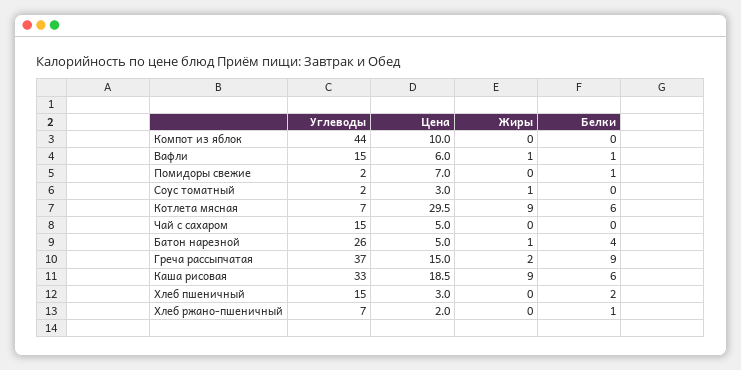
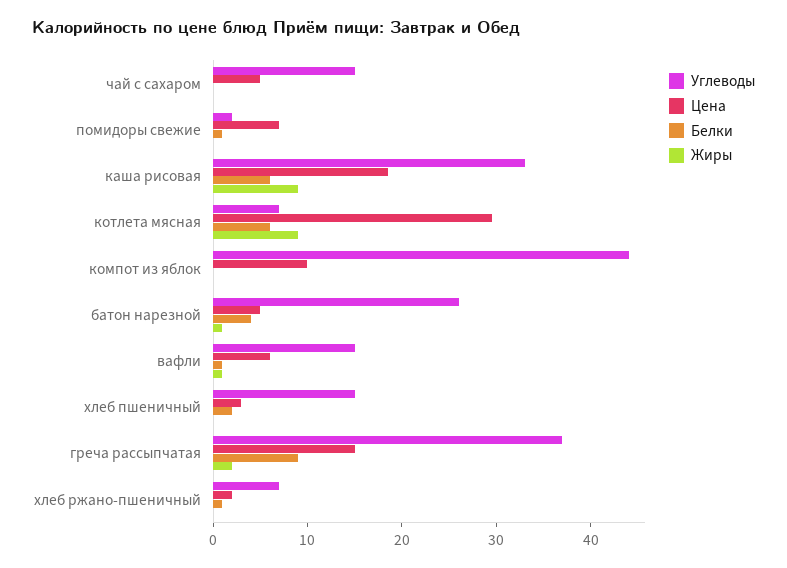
  {
    "Углеводы": {
      "Компот из яблок": 44,
      "Вафли": 15,
      "Помидоры свежие": 2,
-     "Соус томатный": 2,
      "Котлета мясная": 7,
      "Чай с сахаром": 15,
      "Батон нарезной": 26,
      "Греча рассыпчатая": 37,
      "Каша рисовая": 33,
      "Хлеб пшеничный": 15,
      "Хлеб ржано-пшеничный": 7
    },
    "Цена": {
      "Компот из яблок": 10,
      "Вафли": 6,
      "Помидоры свежие": 7,
-     "Соус томатный": 3,
      "Котлета мясная": 29.5,
      "Чай с сахаром": 5,
      "Батон нарезной": 5,
      "Греча рассыпчатая": 15,
      "Каша рисовая": 18.5,
      "Хлеб пшеничный": 3,
      "Хлеб ржано-пшеничный": 2
    },
    "Жиры": {
      "Компот из яблок": 0,
      "Вафли": 1,
      "Помидоры свежие": 0,
-     "Соус томатный": 1,
      "Котлета мясная": 9,
      "Чай с сахаром": 0,
      "Батон нарезной": 1,
      "Греча рассыпчатая": 2,
      "Каша рисовая": 9,
      "Хлеб пшеничный": 0,
      "Хлеб ржано-пшеничный": 0
    },
    "Белки": {
      "Компот из яблок": 0,
      "Вафли": 1,
      "Помидоры свежие": 1,
-     "Соус томатный": 0,
      "Котлета мясная": 6,
      "Чай с сахаром": 0,
      "Батон нарезной": 4,
      "Греча рассыпчатая": 9,
      "Каша рисовая": 6,
      "Хлеб пшеничный": 2,
      "Хлеб ржано-пшеничный": 1
    }
  }

